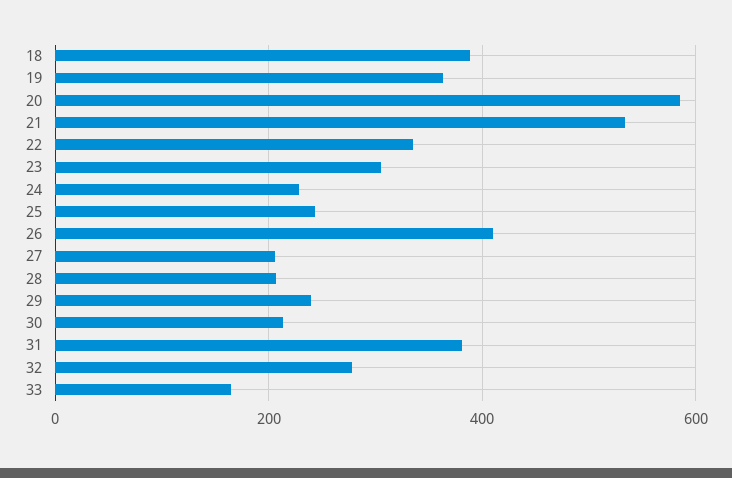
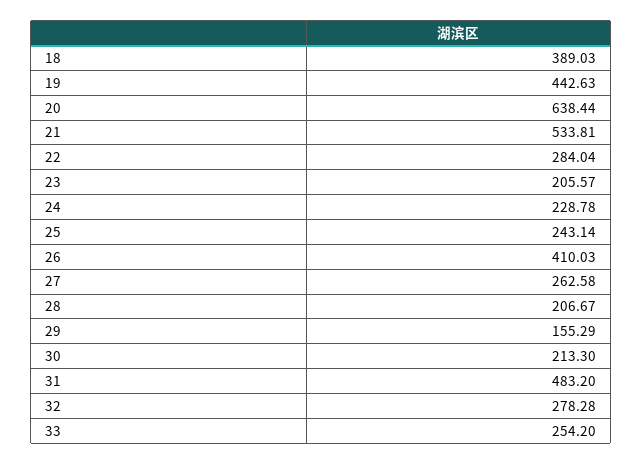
  {
    "18": 389.03,
-   "19": 360,
+   "19": 442.63,
-   "20": 580,
+   "20": 638.44,
    "21": 533.81,
-   "22": 340,
+   "22": 284.04,
-   "23": 300,
+   "23": 205.57,
    "24": 228.78,
    "25": 243.14,
    "26": 410.03,
-   "27": 200,
+   "27": 262.58,
    "28": 206.67,
-   "29": 240,
+   "29": 155.29,
    "30": 213.3,
-   "31": 380,
+   "31": 483.2,
    "32": 278.28,
-   "33": 160
+   "33": 254.2
  }

